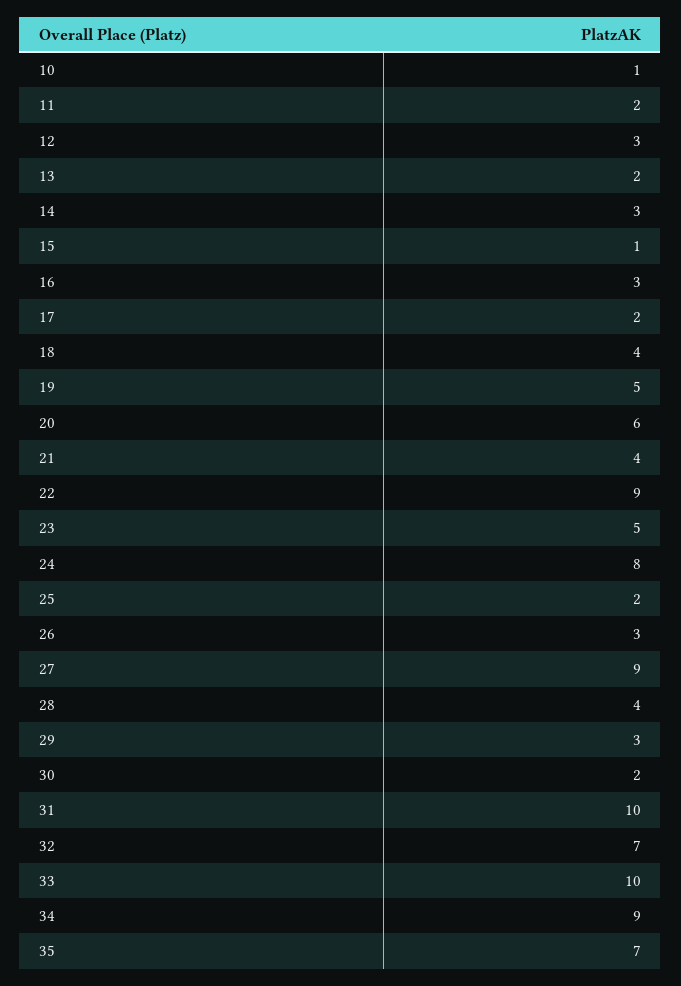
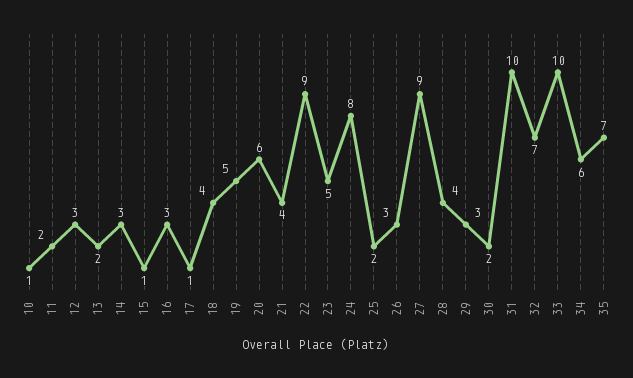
  {
    "10": 1,
    "11": 2,
    "12": 3,
    "13": 2,
    "14": 3,
    "15": 1,
    "16": 3,
-   "17": 2,
+   "17": 1,
    "18": 4,
    "19": 5,
    "20": 6,
    "21": 4,
    "22": 9,
    "23": 5,
    "24": 8,
    "25": 2,
    "26": 3,
    "27": 9,
    "28": 4,
    "29": 3,
    "30": 2,
    "31": 10,
    "32": 7,
    "33": 10,
-   "34": 9,
+   "34": 6,
    "35": 7
  }

